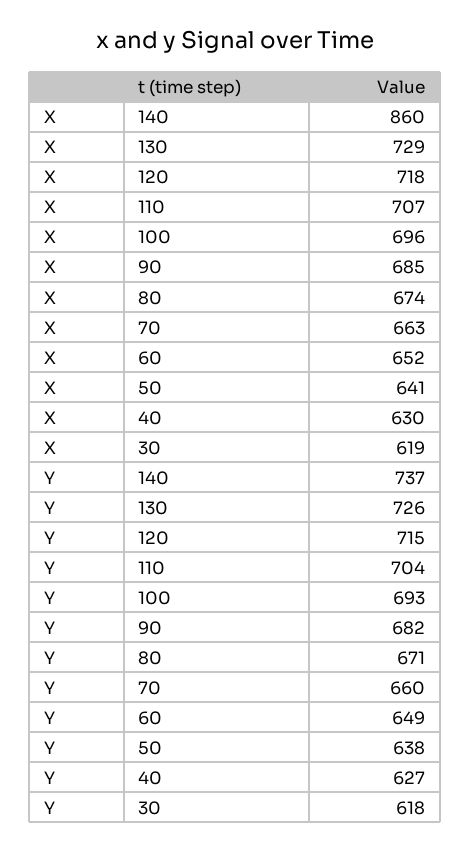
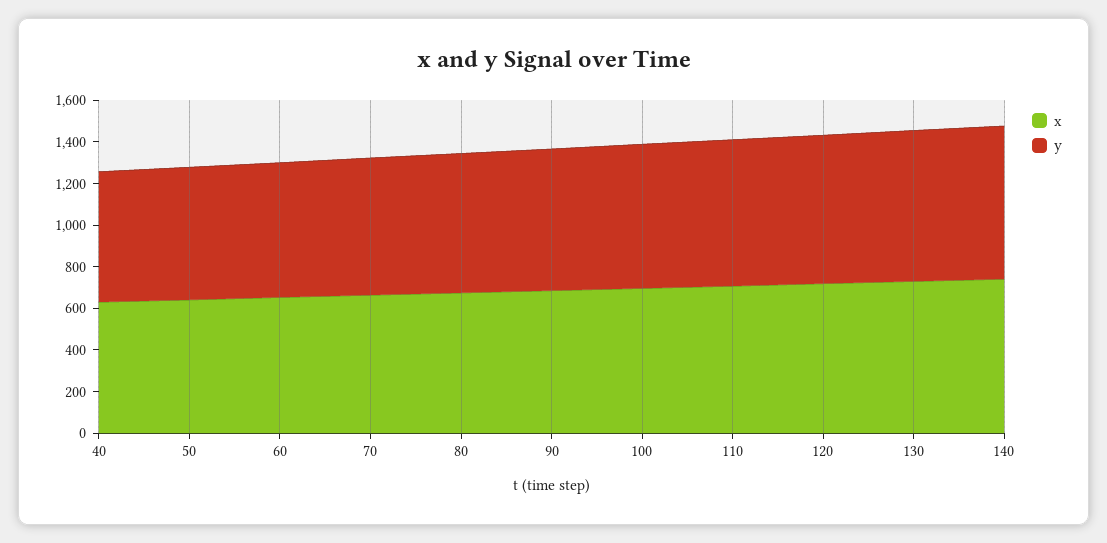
  {
    "X": {
-     "140": 860,
+     "140": 750,
      "130": 729,
      "120": 718,
      "110": 707,
      "100": 696,
      "90": 685,
      "80": 674,
      "70": 663,
      "60": 652,
      "50": 641,
-     "40": 630,
+     "40": 630
-     "30": 619
    },
    "Y": {
      "140": 737,
      "130": 726,
      "120": 715,
      "110": 704,
      "100": 693,
      "90": 682,
      "80": 671,
      "70": 660,
      "60": 649,
      "50": 638,
-     "40": 627,
+     "40": 627
-     "30": 618
    }
  }

